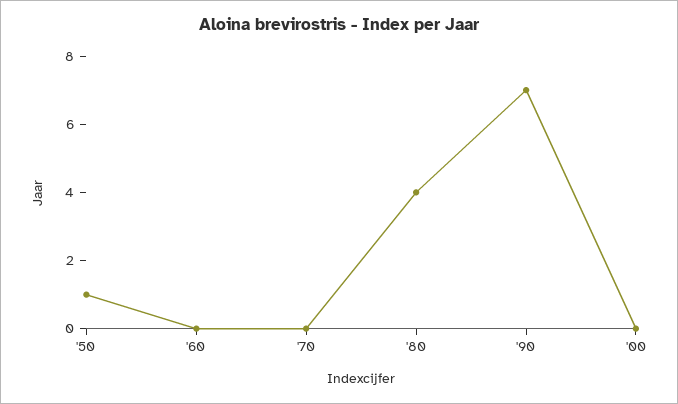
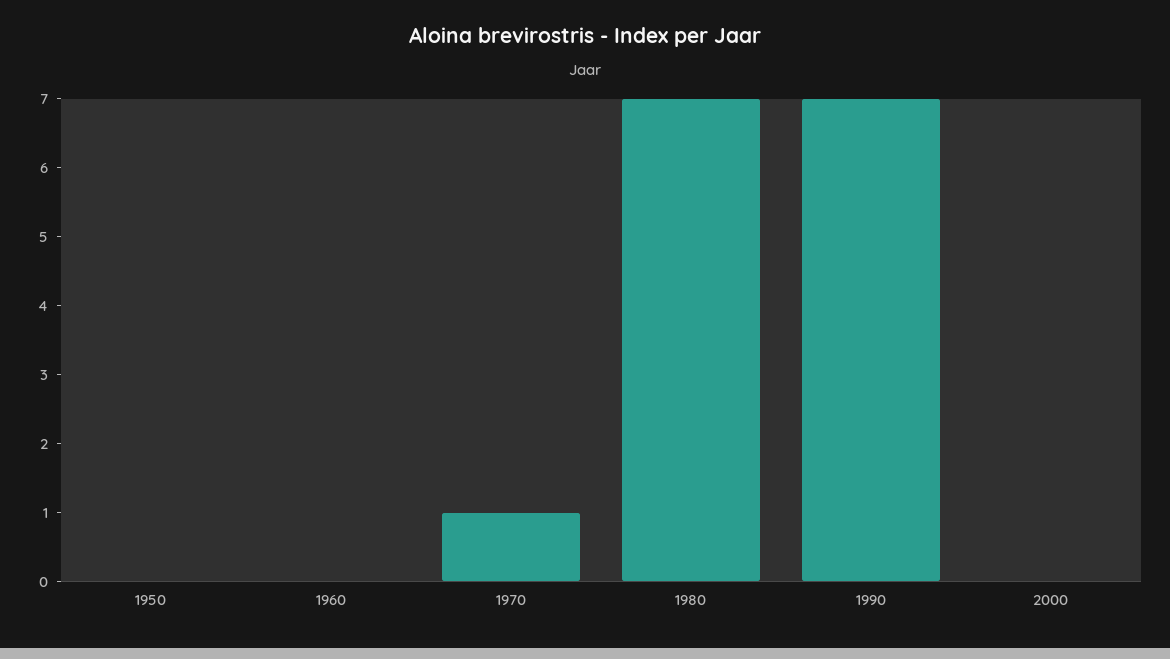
  {
-   "'50": 1,
+   "'50": 0,
    "'60": 0,
-   "'70": 0,
+   "'70": 1,
-   "'80": 4,
+   "'80": 7,
    "'90": 7,
    "'00": 0
  }

